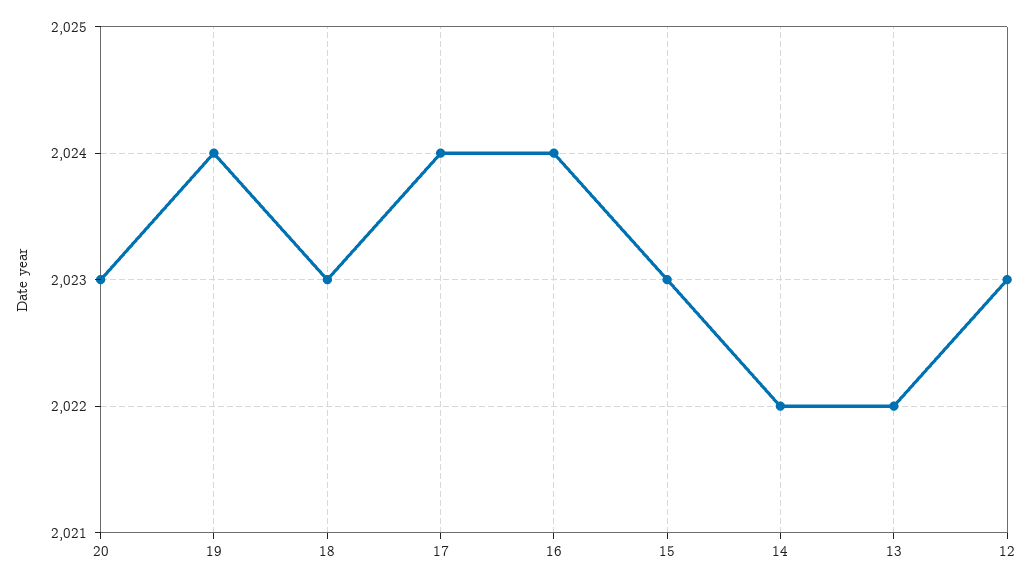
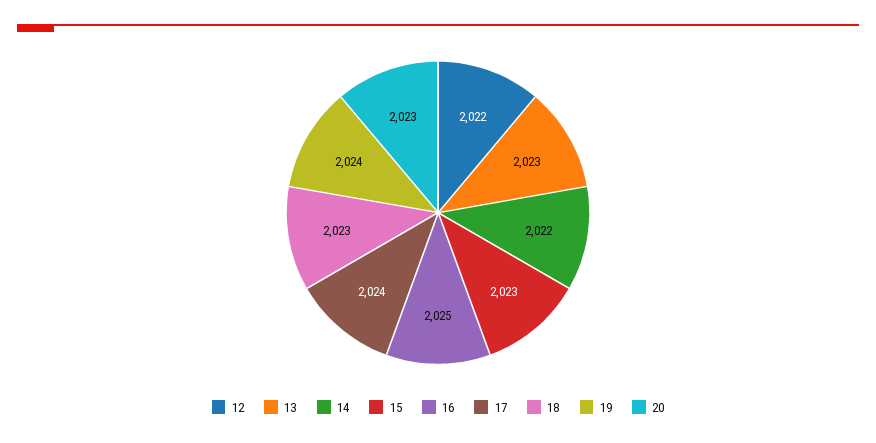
  {
    "20": 2023,
    "19": 2024,
    "18": 2023,
    "17": 2024,
-   "16": 2024,
+   "16": 2025,
    "15": 2023,
    "14": 2022,
-   "13": 2022,
+   "13": 2023,
-   "12": 2023
+   "12": 2022
  }

